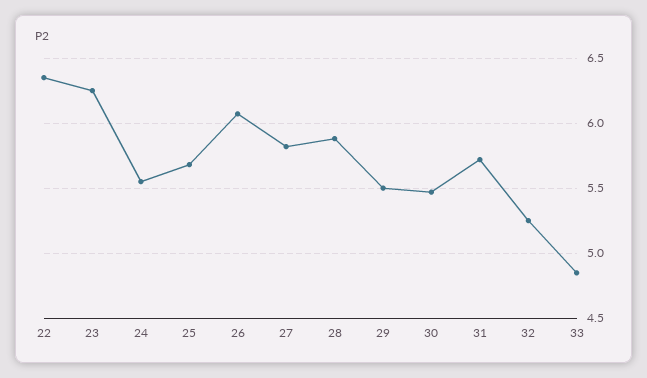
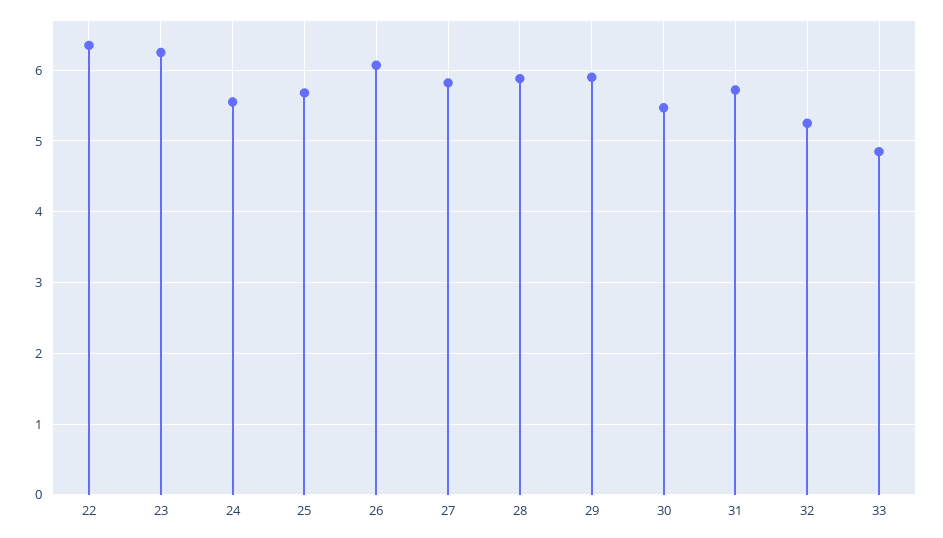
  {
    "22": 6.35,
    "23": 6.25,
    "24": 5.55,
    "25": 5.7,
    "26": 6.05,
    "27": 5.8,
    "28": 5.9,
-   "29": 5.5,
+   "29": 5.9,
    "30": 5.45,
    "31": 5.7,
    "32": 5.25,
    "33": 4.85
  }

